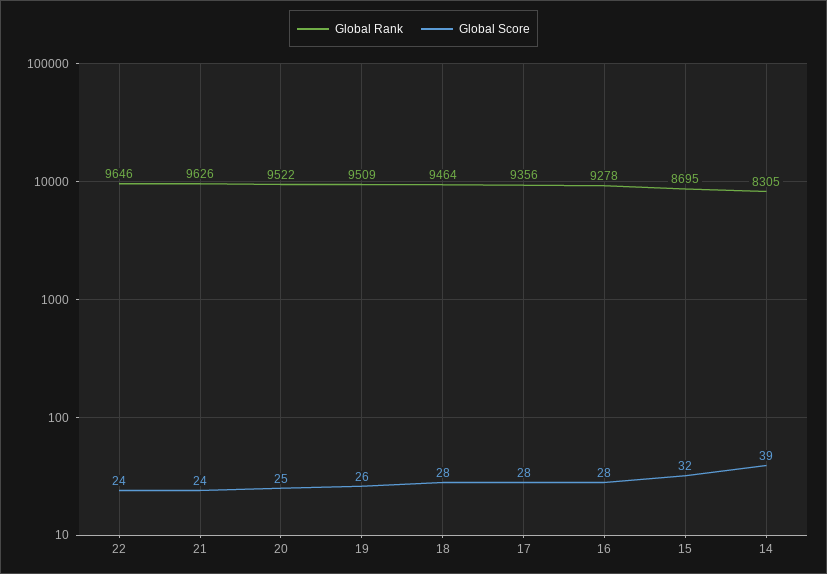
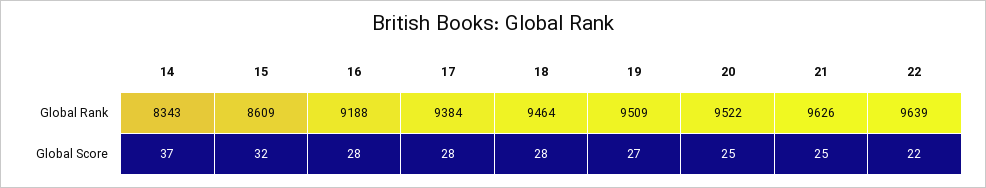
  {
    "Global Rank": {
-     "22": 9646,
+     "22": 9639,
      "21": 9626,
      "20": 9522,
      "19": 9509,
      "18": 9464,
-     "17": 9356,
+     "17": 9384,
-     "16": 9278,
+     "16": 9188,
-     "15": 8695,
+     "15": 8609,
-     "14": 8305
+     "14": 8343
    },
    "Global Score": {
-     "22": 24,
+     "22": 22,
-     "21": 24,
+     "21": 25,
      "20": 25,
-     "19": 26,
+     "19": 27,
      "18": 28,
      "17": 28,
      "16": 28,
      "15": 32,
-     "14": 39
+     "14": 37
    }
  }

